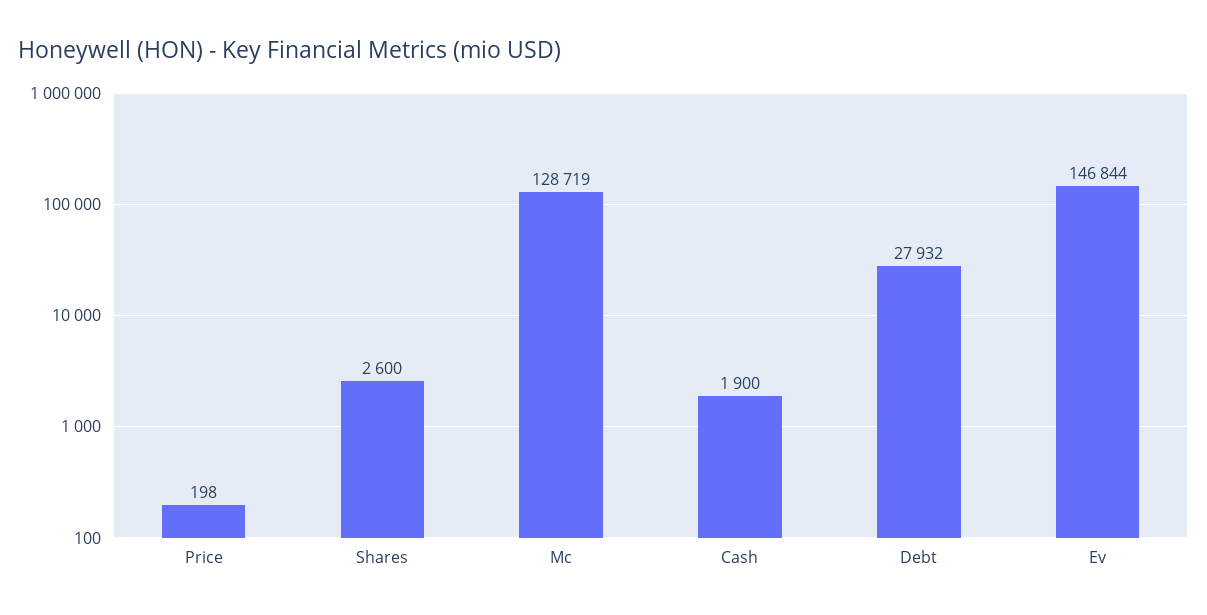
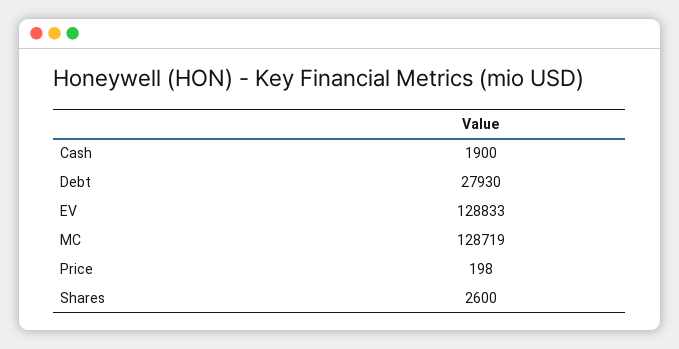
  {
    "Price": 198,
    "Shares": 2600,
    "Mc": 128719,
    "Cash": 1900,
-   "Debt": 27932,
+   "Debt": 27930,
-   "Ev": 146844
+   "Ev": 128833
  }

